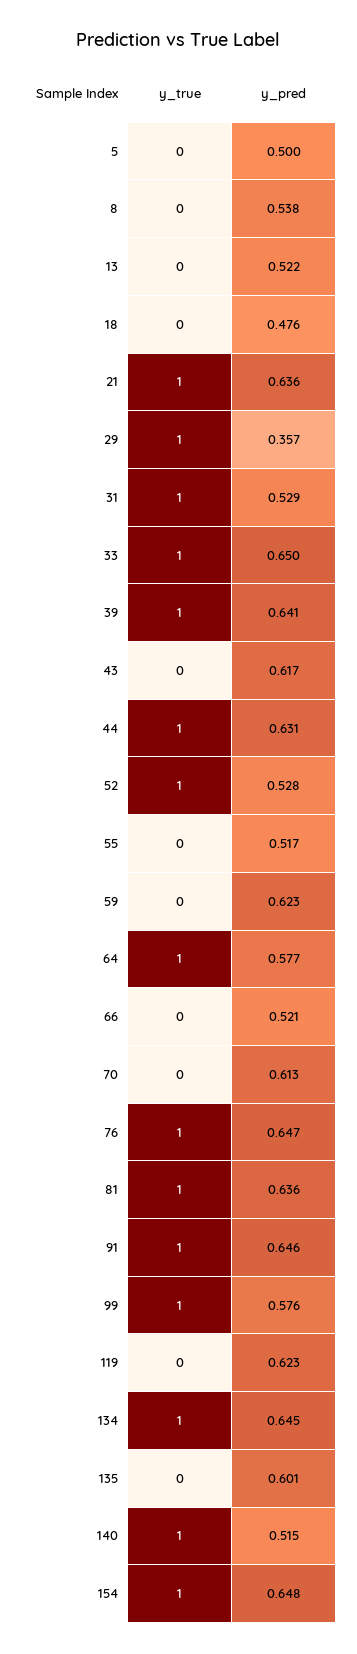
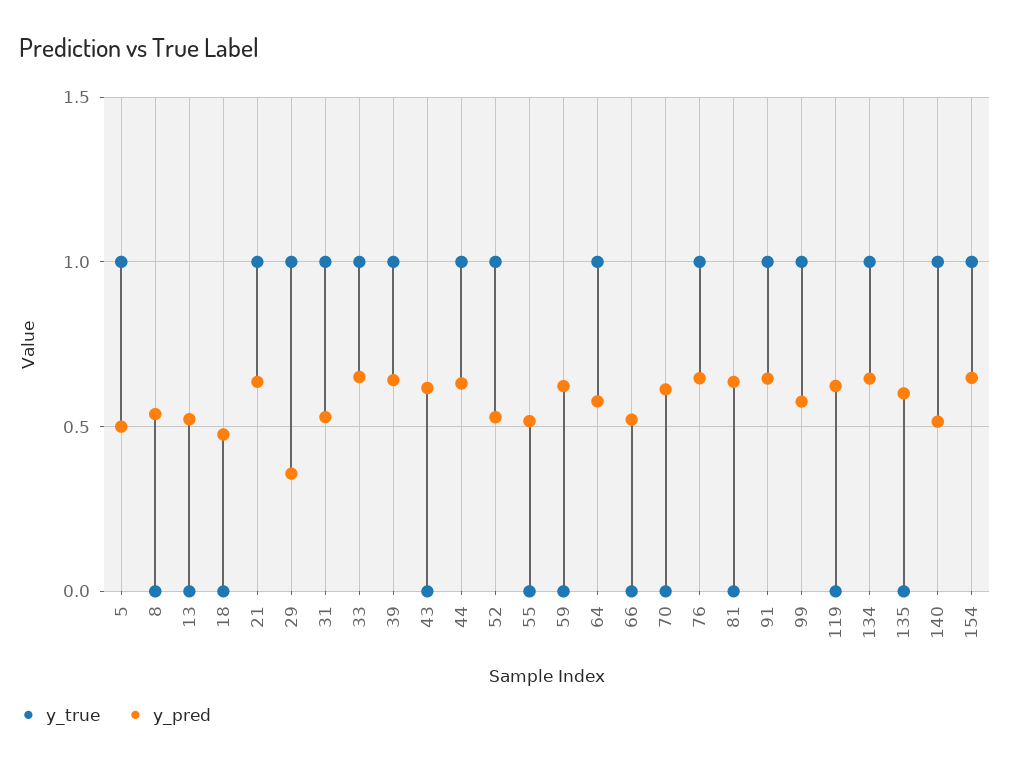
  {
    "y_true": {
-     "5": 0,
+     "5": 1,
      "8": 0,
      "13": 0,
      "18": 0,
      "21": 1,
      "29": 1,
      "31": 1,
      "33": 1,
      "39": 1,
      "43": 0,
      "44": 1,
      "52": 1,
      "55": 0,
      "59": 0,
      "64": 1,
      "66": 0,
      "70": 0,
      "76": 1,
-     "81": 1,
+     "81": 0,
      "91": 1,
      "99": 1,
      "119": 0,
      "134": 1,
      "135": 0,
      "140": 1,
      "154": 1
    },
    "y_pred": {
      "5": 0.5,
      "8": 0.538,
      "13": 0.522,
      "18": 0.476,
      "21": 0.636,
      "29": 0.357,
      "31": 0.529,
      "33": 0.65,
      "39": 0.641,
      "43": 0.617,
      "44": 0.631,
      "52": 0.528,
      "55": 0.517,
      "59": 0.623,
      "64": 0.577,
      "66": 0.521,
      "70": 0.613,
      "76": 0.647,
      "81": 0.636,
      "91": 0.646,
      "99": 0.576,
      "119": 0.623,
      "134": 0.645,
      "135": 0.601,
      "140": 0.515,
      "154": 0.648
    }
  }

